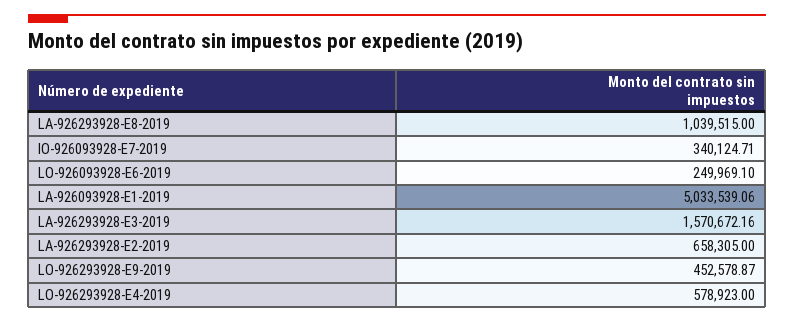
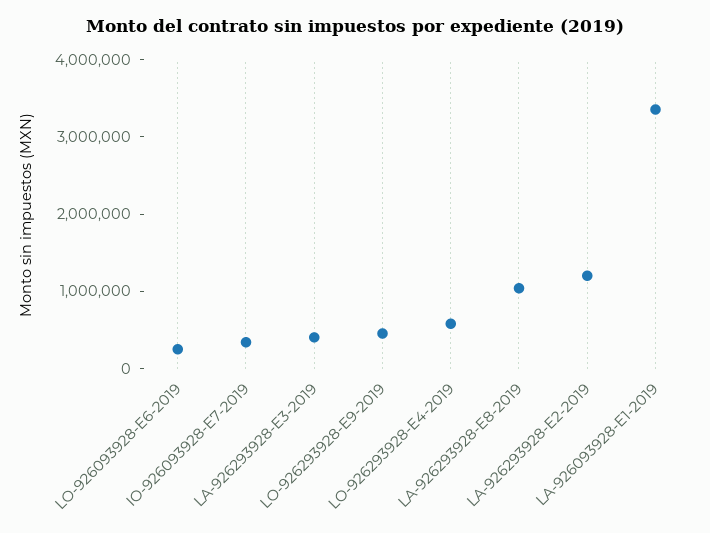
  {
    "LA-926293928-E8-2019": 1039515,
    "IO-926093928-E7-2019": 340124.71,
    "LO-926093928-E6-2019": 249969.1,
-   "LA-926093928-E1-2019": 5033539.06,
+   "LA-926093928-E1-2019": 3400000,
-   "LA-926293928-E3-2019": 1570672.16,
+   "LA-926293928-E3-2019": 400000,
-   "LA-926293928-E2-2019": 658305,
+   "LA-926293928-E2-2019": 1200000,
    "LO-926293928-E9-2019": 452578.87,
    "LO-926293928-E4-2019": 578923
  }

